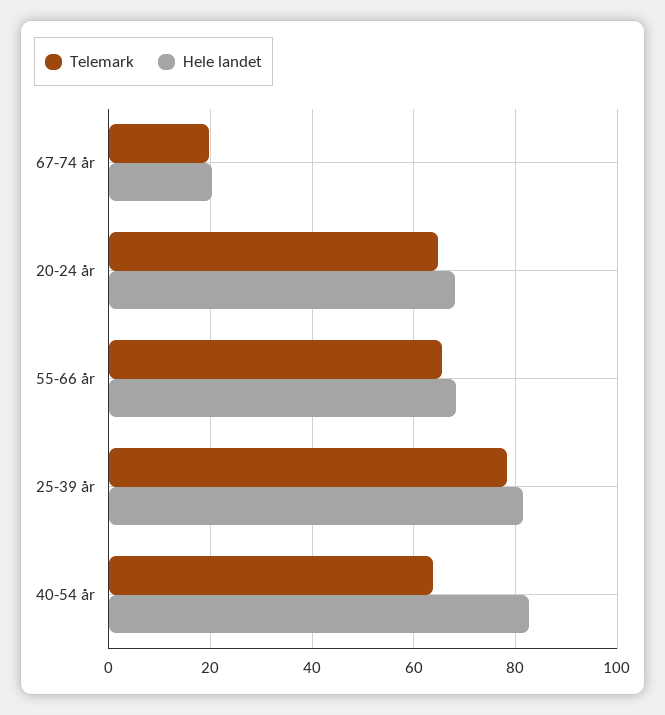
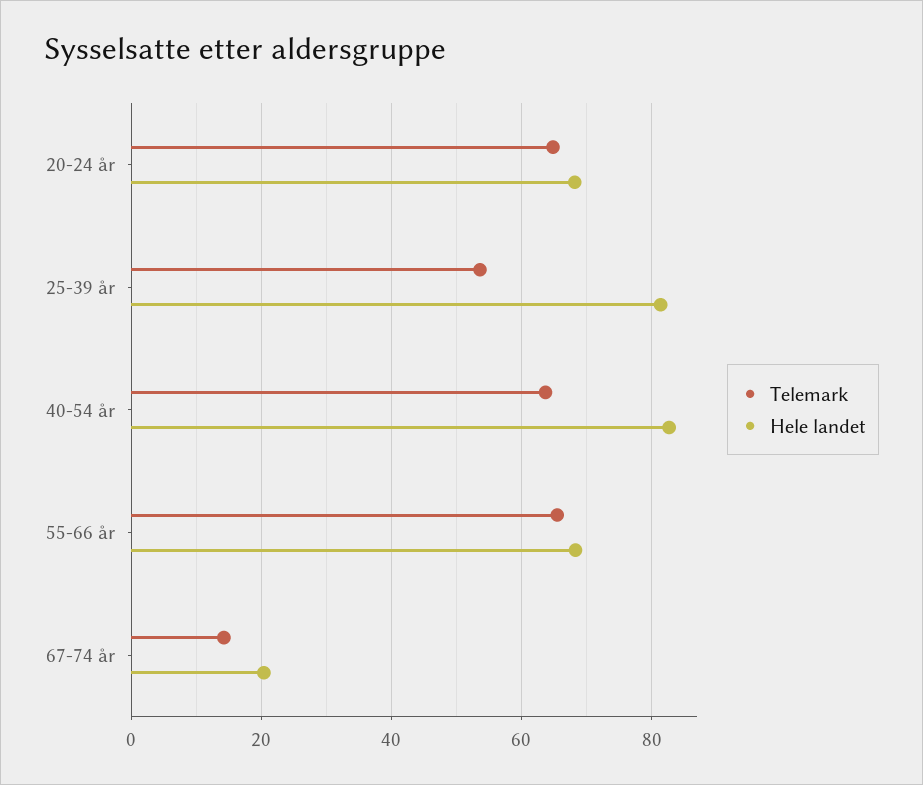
  {
    "Telemark": {
-     "67-74 år": 20,
+     "67-74 år": 14,
      "20-24 år": 64,
      "55-66 år": 66,
-     "25-39 år": 78,
+     "25-39 år": 54,
      "40-54 år": 64
    },
    "Hele landet": {
      "67-74 år": 20,
      "20-24 år": 68,
      "55-66 år": 68,
      "25-39 år": 82,
      "40-54 år": 82
    }
  }

